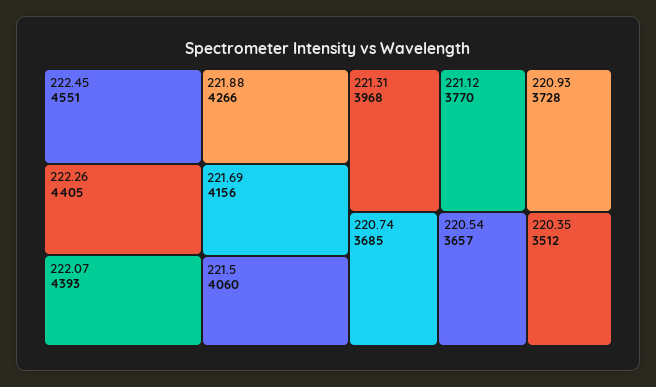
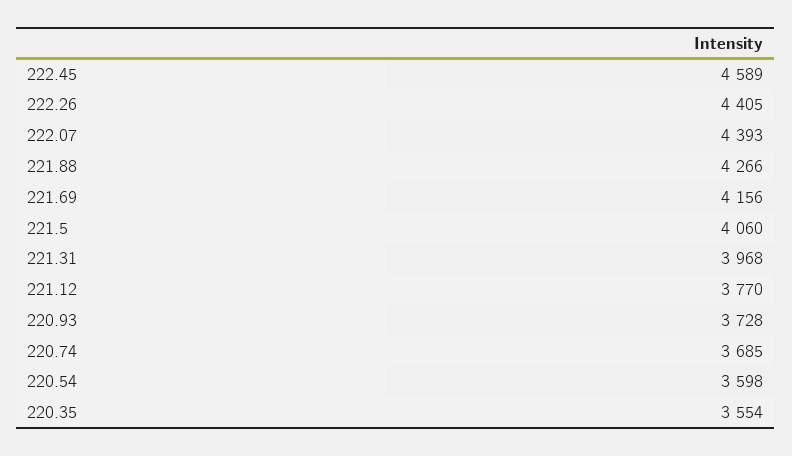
  {
-   "222.45": 4551,
+   "222.45": 4589,
    "222.26": 4405,
    "222.07": 4393,
    "221.88": 4266,
    "221.69": 4156,
    "221.5": 4060,
    "221.31": 3968,
    "221.12": 3770,
    "220.93": 3728,
    "220.74": 3685,
-   "220.54": 3657,
+   "220.54": 3598,
-   "220.35": 3512
+   "220.35": 3554
  }

